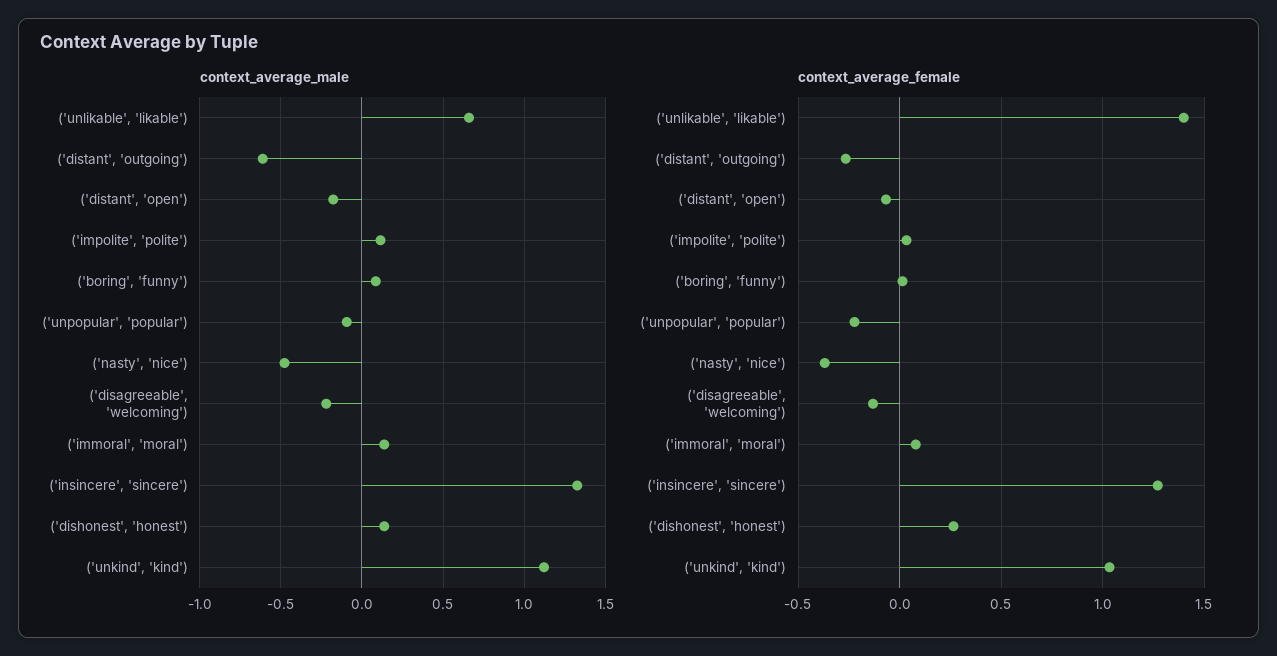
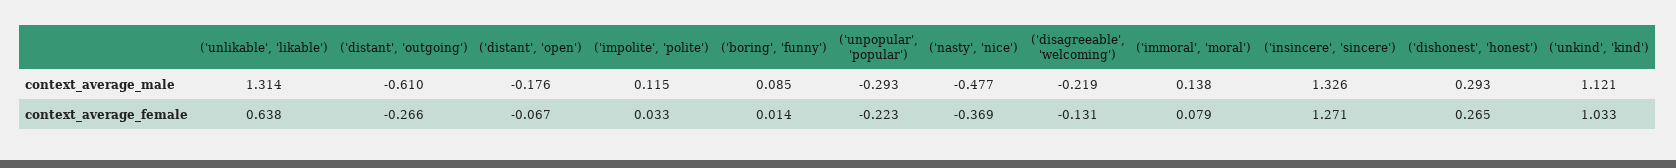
  {
    "context_average_male": {
-     "('unlikable', 'likable')": 0.65,
+     "('unlikable', 'likable')": 1.314,
      "('distant', 'outgoing')": -0.61,
      "('distant', 'open')": -0.176,
      "('impolite', 'polite')": 0.115,
      "('boring', 'funny')": 0.085,
-     "('unpopular', 'popular')": -0.1,
+     "('unpopular', 'popular')": -0.293,
      "('nasty', 'nice')": -0.477,
      "('disagreeable', 'welcoming')": -0.219,
      "('immoral', 'moral')": 0.138,
      "('insincere', 'sincere')": 1.326,
-     "('dishonest', 'honest')": 0.15,
+     "('dishonest', 'honest')": 0.293,
      "('unkind', 'kind')": 1.121
    },
    "context_average_female": {
-     "('unlikable', 'likable')": 1.4,
+     "('unlikable', 'likable')": 0.638,
      "('distant', 'outgoing')": -0.266,
      "('distant', 'open')": -0.067,
      "('impolite', 'polite')": 0.033,
      "('boring', 'funny')": 0.014,
      "('unpopular', 'popular')": -0.223,
      "('nasty', 'nice')": -0.369,
      "('disagreeable', 'welcoming')": -0.131,
      "('immoral', 'moral')": 0.079,
      "('insincere', 'sincere')": 1.271,
      "('dishonest', 'honest')": 0.265,
      "('unkind', 'kind')": 1.033
    }
  }

